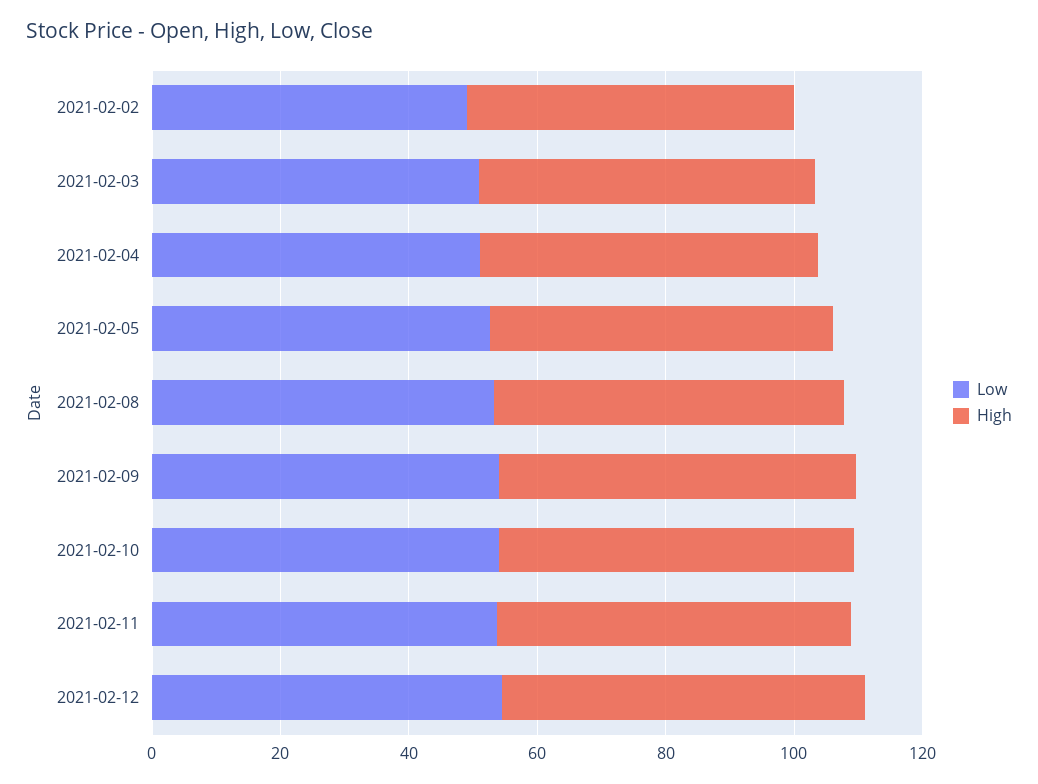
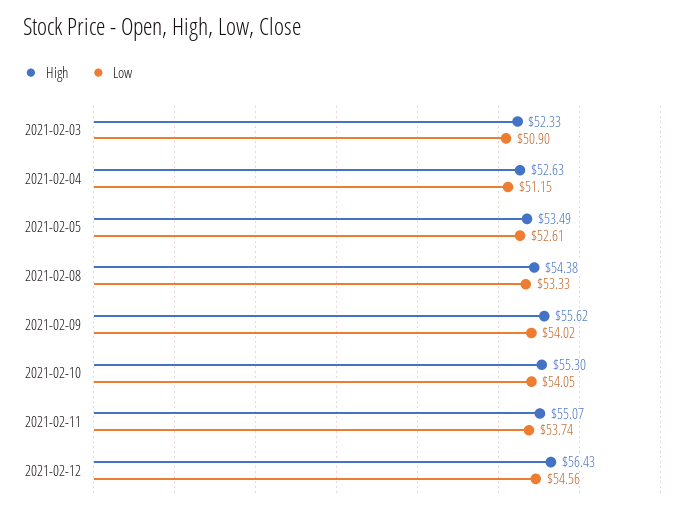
  {
    "Low": {
-     "2021-02-02": 50,
      "2021-02-03": 50.9,
      "2021-02-04": 51.15,
      "2021-02-05": 52.61,
      "2021-02-08": 53.33,
      "2021-02-09": 54.02,
      "2021-02-10": 54.05,
      "2021-02-11": 53.74,
      "2021-02-12": 54.56
    },
    "High": {
-     "2021-02-02": 50,
      "2021-02-03": 52.33,
      "2021-02-04": 52.63,
      "2021-02-05": 53.49,
      "2021-02-08": 54.38,
      "2021-02-09": 55.62,
      "2021-02-10": 55.3,
      "2021-02-11": 55.07,
      "2021-02-12": 56.43
    }
  }

